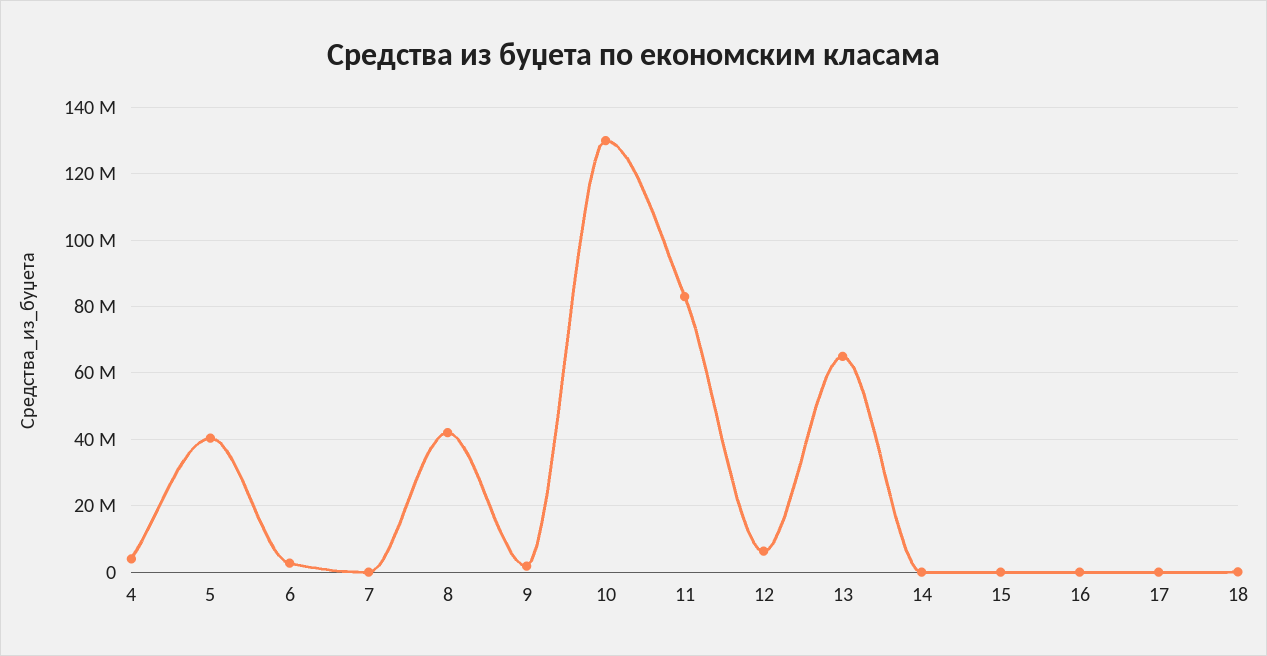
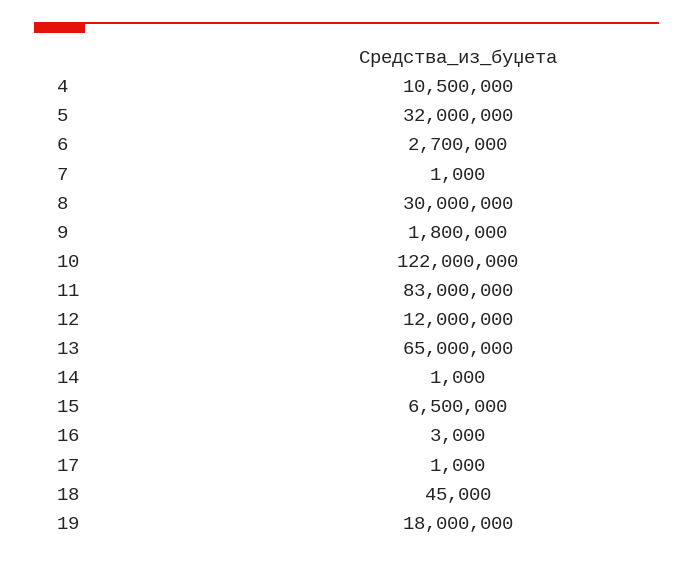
  {
-   "4": 4000000,
+   "4": 10500000,
-   "5": 40000000,
+   "5": 32000000,
    "6": 2700000,
    "7": 1000,
-   "8": 42000000,
+   "8": 30000000,
    "9": 1800000,
-   "10": 130000000,
+   "10": 122000000,
    "11": 83000000,
-   "12": 6000000,
+   "12": 12000000,
    "13": 65000000,
    "14": 1000,
-   "15": 0,
+   "15": 6500000,
    "16": 3000,
    "17": 1000,
-   "18": 45000
+   "18": 45000,
+   "19": 18000000
  }

